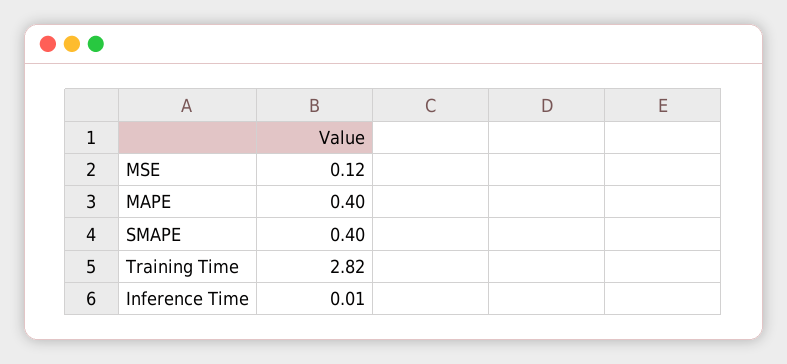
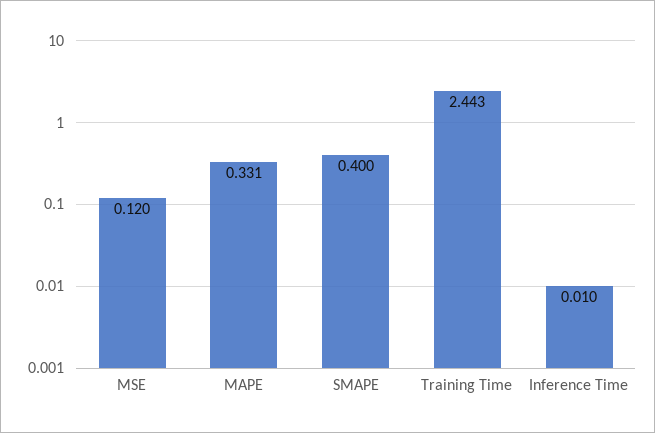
  {
    "MSE": 0.12,
-   "MAPE": 0.4,
+   "MAPE": 0.331,
    "SMAPE": 0.4,
-   "Training Time": 2.82,
+   "Training Time": 2.443,
    "Inference Time": 0.01
  }

